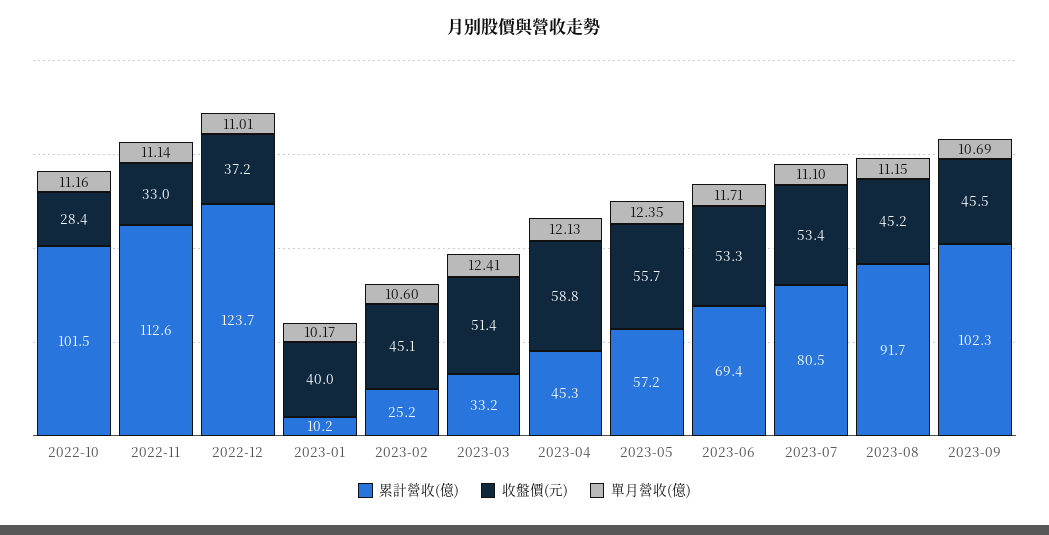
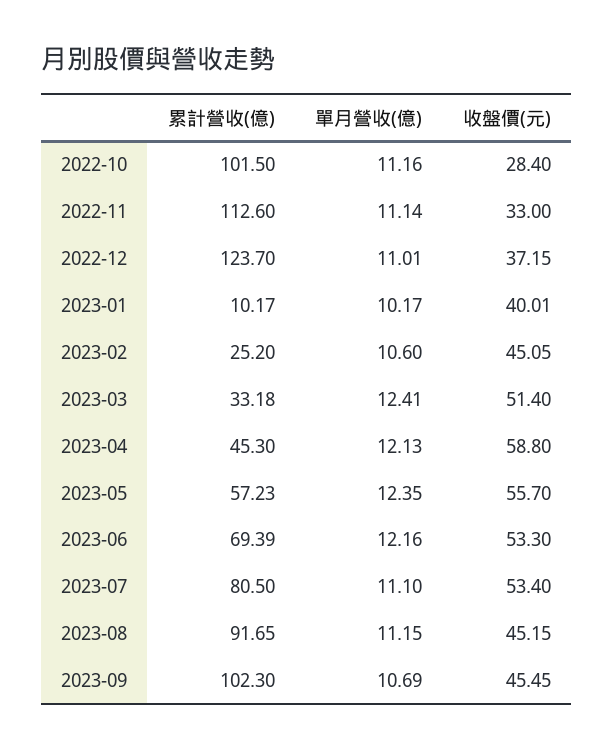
  {
    "累計營收(億)": {
      "2022-10": 101.5,
      "2022-11": 112.6,
      "2022-12": 123.7,
      "2023-01": 10.17,
      "2023-02": 25.2,
      "2023-03": 33.18,
      "2023-04": 45.3,
      "2023-05": 57.23,
      "2023-06": 69.39,
      "2023-07": 80.5,
      "2023-08": 91.65,
      "2023-09": 102.3
    },
    "收盤價(元)": {
      "2022-10": 28.4,
      "2022-11": 33,
      "2022-12": 37.15,
      "2023-01": 40.01,
      "2023-02": 45.05,
      "2023-03": 51.4,
      "2023-04": 58.8,
      "2023-05": 55.7,
      "2023-06": 53.3,
      "2023-07": 53.4,
      "2023-08": 45.15,
      "2023-09": 45.45
    },
    "單月營收(億)": {
      "2022-10": 11.16,
      "2022-11": 11.14,
      "2022-12": 11.01,
      "2023-01": 10.17,
      "2023-02": 10.6,
      "2023-03": 12.41,
      "2023-04": 12.13,
      "2023-05": 12.35,
-     "2023-06": 11.71,
+     "2023-06": 12.16,
      "2023-07": 11.1,
      "2023-08": 11.15,
      "2023-09": 10.69
    }
  }

